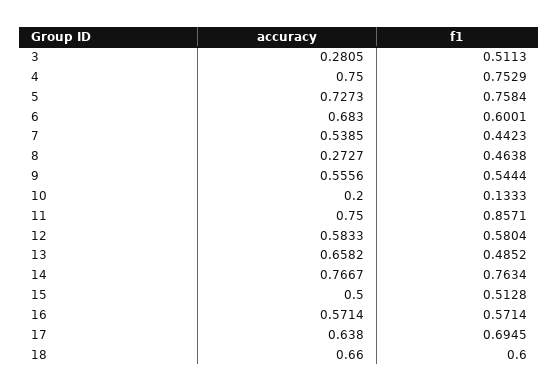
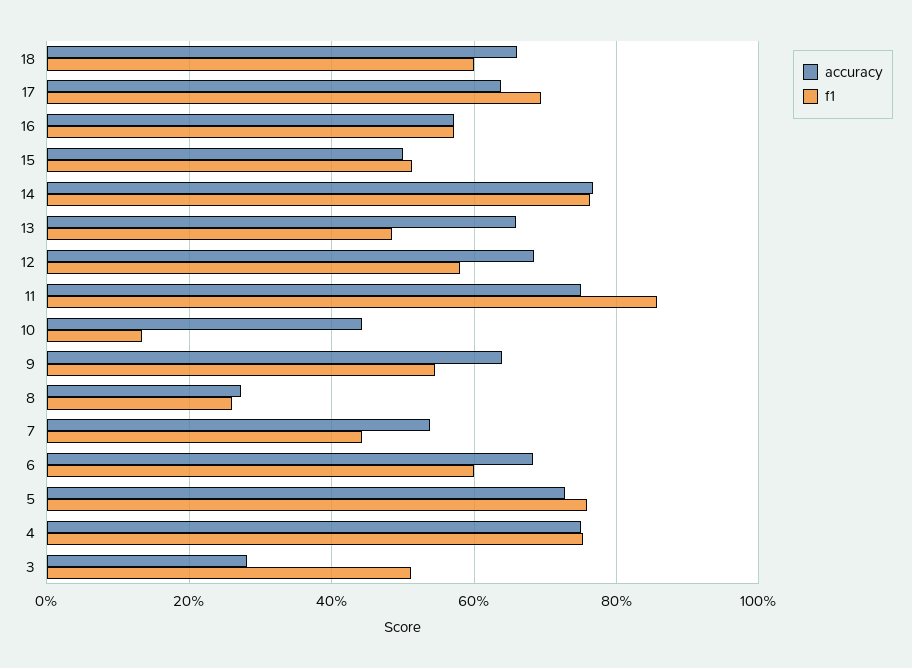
  {
    "accuracy": {
      "3": 0.2805,
      "4": 0.75,
      "5": 0.7273,
      "6": 0.683,
      "7": 0.5385,
      "8": 0.2727,
-     "9": 0.5556,
+     "9": 0.64,
-     "10": 0.2,
+     "10": 0.44,
      "11": 0.75,
-     "12": 0.5833,
+     "12": 0.68,
      "13": 0.6582,
      "14": 0.7667,
      "15": 0.5,
      "16": 0.5714,
      "17": 0.638,
      "18": 0.66
    },
    "f1": {
      "3": 0.5113,
      "4": 0.7529,
      "5": 0.7584,
      "6": 0.6001,
      "7": 0.4423,
-     "8": 0.4638,
+     "8": 0.26,
      "9": 0.5444,
      "10": 0.1333,
      "11": 0.8571,
      "12": 0.5804,
      "13": 0.4852,
      "14": 0.7634,
      "15": 0.5128,
      "16": 0.5714,
      "17": 0.6945,
      "18": 0.6
    }
  }

